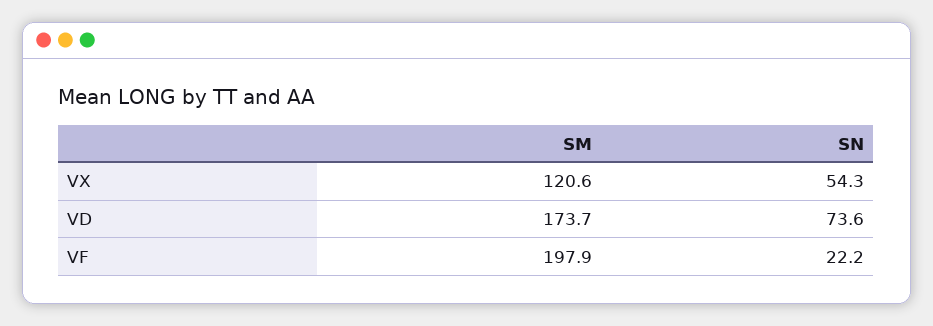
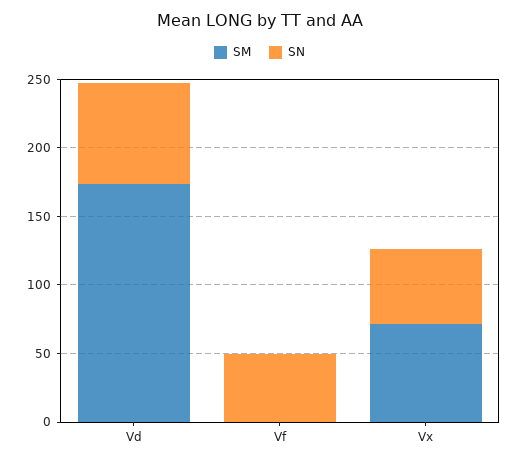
  {
    "SM": {
-     "VX": 120.6,
+     "VX": 70,
      "VD": 173.7,
-     "VF": 197.9
+     "VF": 0
    },
    "SN": {
      "VX": 54.3,
      "VD": 73.6,
-     "VF": 22.2
+     "VF": 50
    }
  }

